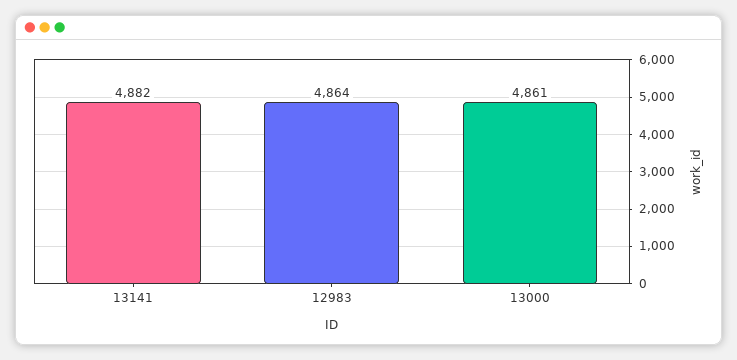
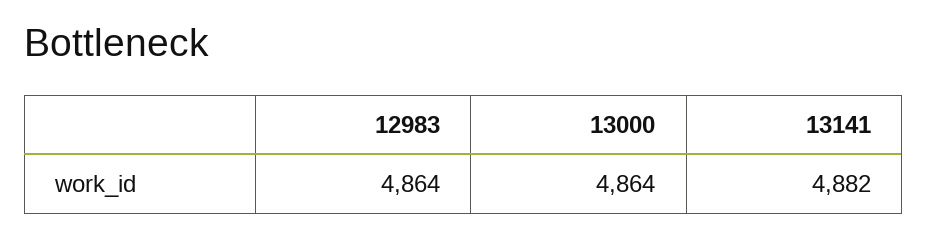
  {
    "13141": 4882,
    "12983": 4864,
-   "13000": 4861
+   "13000": 4864
  }

